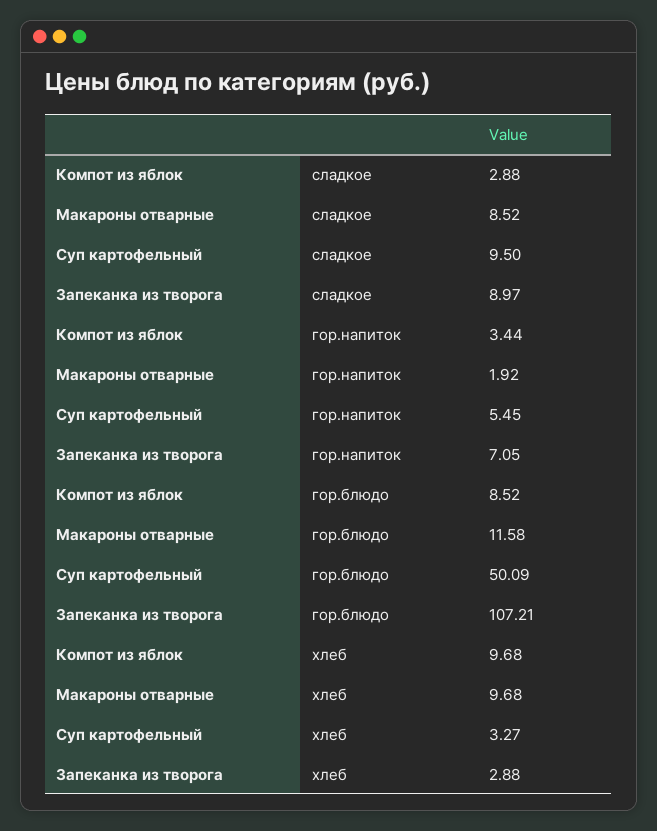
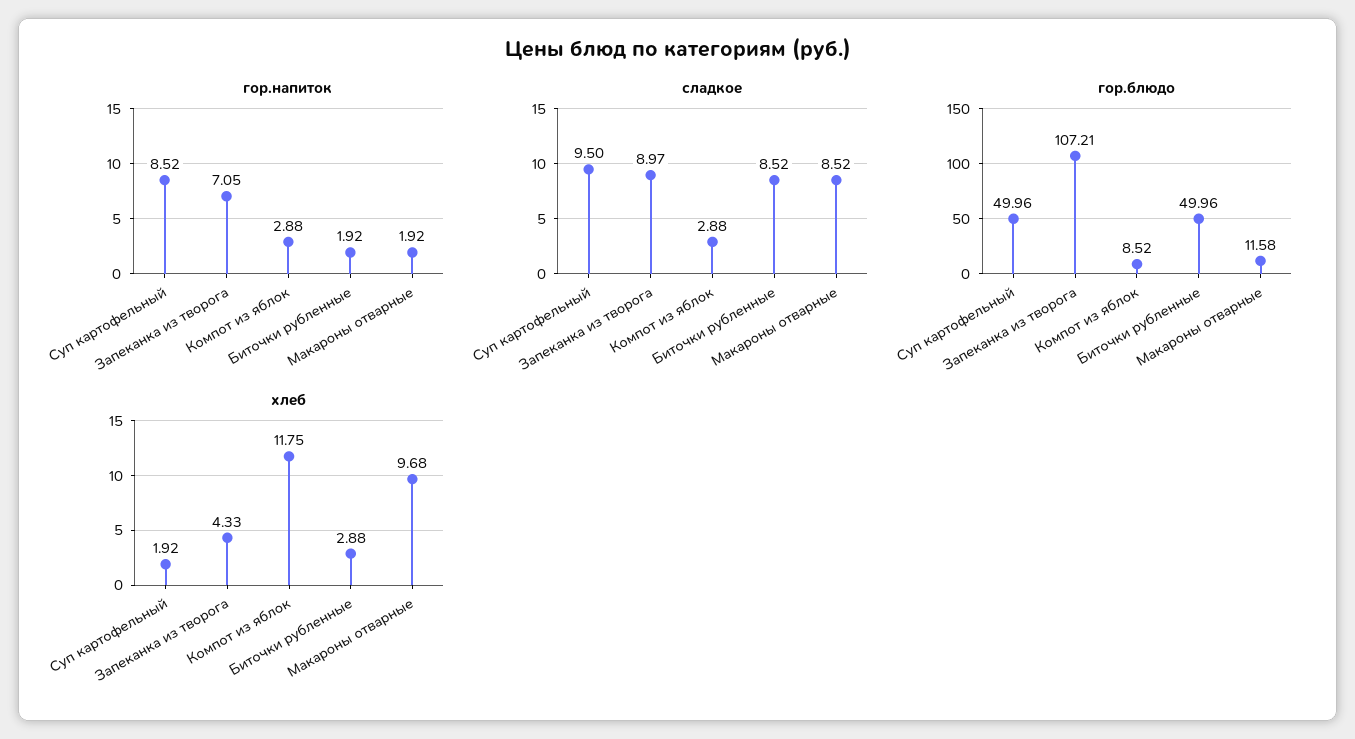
  {
    "сладкое": {
      "Компот из яблок": 2.88,
      "Макароны отварные": 8.52,
      "Суп картофельный": 9.5,
-     "Запеканка из творога": 8.97
+     "Запеканка из творога": 8.97,
+     "Биточки рубленные": 8.52
    },
    "гор.напиток": {
-     "Компот из яблок": 3.44,
+     "Компот из яблок": 2.88,
      "Макароны отварные": 1.92,
-     "Суп картофельный": 5.45,
+     "Суп картофельный": 8.52,
-     "Запеканка из творога": 7.05
+     "Запеканка из творога": 7.05,
+     "Биточки рубленные": 1.92
    },
    "гор.блюдо": {
      "Компот из яблок": 8.52,
      "Макароны отварные": 11.58,
-     "Суп картофельный": 50.09,
+     "Суп картофельный": 49.96,
-     "Запеканка из творога": 107.21
+     "Запеканка из творога": 107.21,
+     "Биточки рубленные": 49.96
    },
    "хлеб": {
-     "Компот из яблок": 9.68,
+     "Компот из яблок": 11.75,
      "Макароны отварные": 9.68,
-     "Суп картофельный": 3.27,
+     "Суп картофельный": 1.92,
-     "Запеканка из творога": 2.88
+     "Запеканка из творога": 4.33,
+     "Биточки рубленные": 2.88
    }
  }

